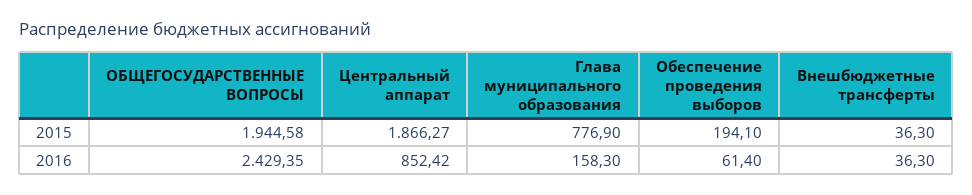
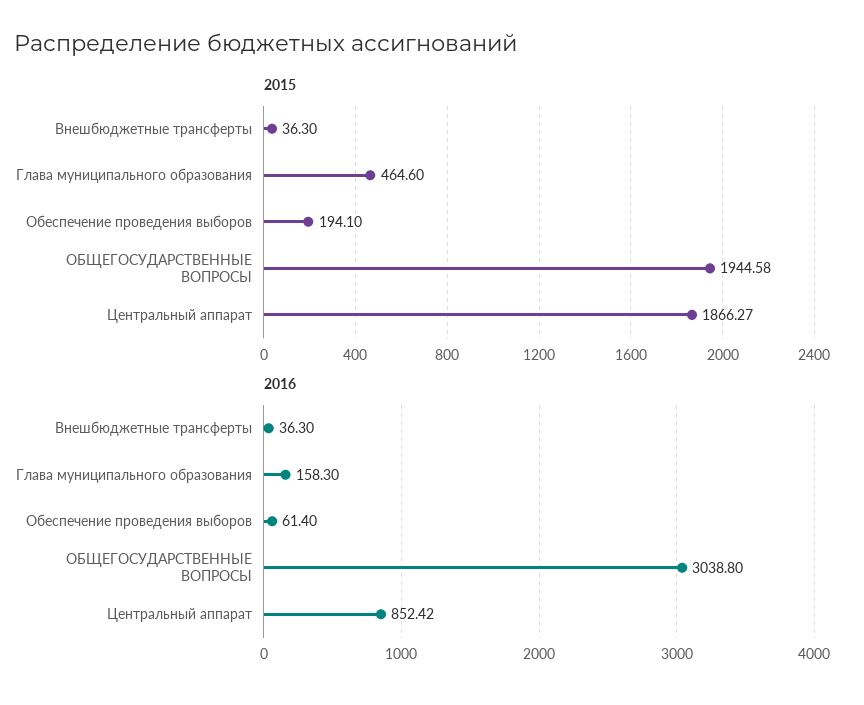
  {
    "2015": {
      "ОБЩЕГОСУДАРСТВЕННЫЕ ВОПРОСЫ": 1944.58,
      "Центральный аппарат": 1866.27,
-     "Глава муниципального образования": 776.9,
+     "Глава муниципального образования": 464.6,
      "Обеспечение проведения выборов": 194.1,
      "Внешбюджетные трансферты": 36.3
    },
    "2016": {
-     "ОБЩЕГОСУДАРСТВЕННЫЕ ВОПРОСЫ": 2429.35,
+     "ОБЩЕГОСУДАРСТВЕННЫЕ ВОПРОСЫ": 3038.8,
      "Центральный аппарат": 852.42,
      "Глава муниципального образования": 158.3,
      "Обеспечение проведения выборов": 61.4,
      "Внешбюджетные трансферты": 36.3
    }
  }

